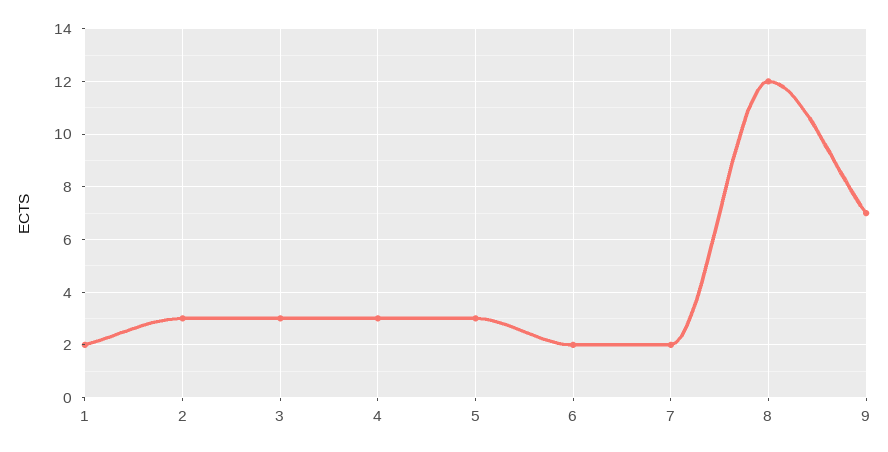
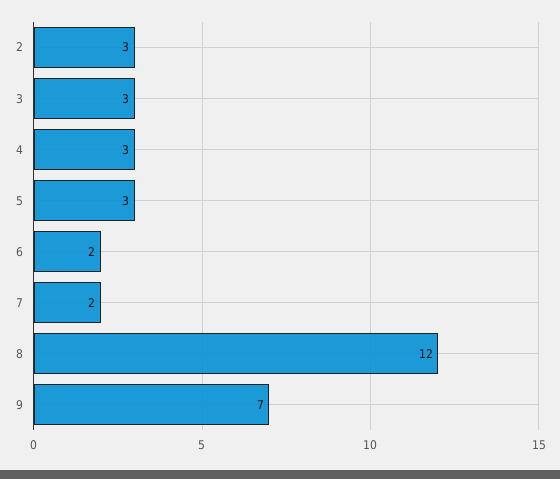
  {
-   "1": 2,
    "2": 3,
    "3": 3,
    "4": 3,
    "5": 3,
    "6": 2,
    "7": 2,
    "8": 12,
    "9": 7
  }

